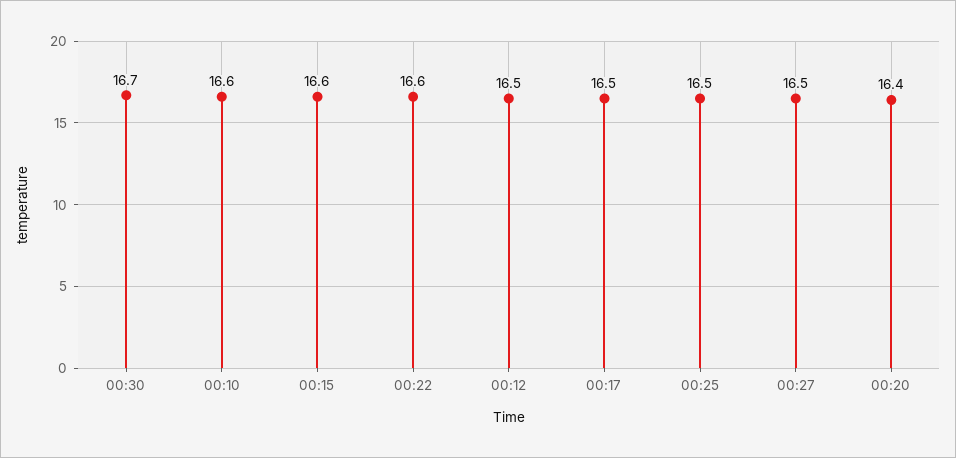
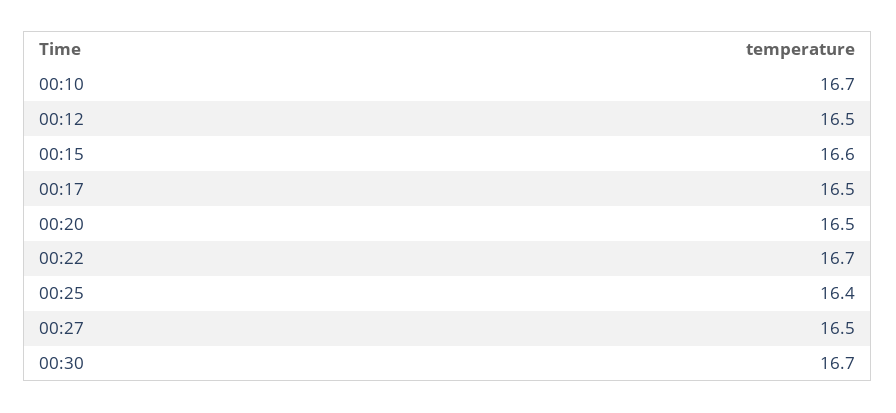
  {
    "00:30": 16.7,
-   "00:10": 16.6,
+   "00:10": 16.7,
    "00:15": 16.6,
-   "00:22": 16.6,
+   "00:22": 16.7,
    "00:12": 16.5,
    "00:17": 16.5,
-   "00:25": 16.5,
+   "00:25": 16.4,
    "00:27": 16.5,
-   "00:20": 16.4
+   "00:20": 16.5
  }

